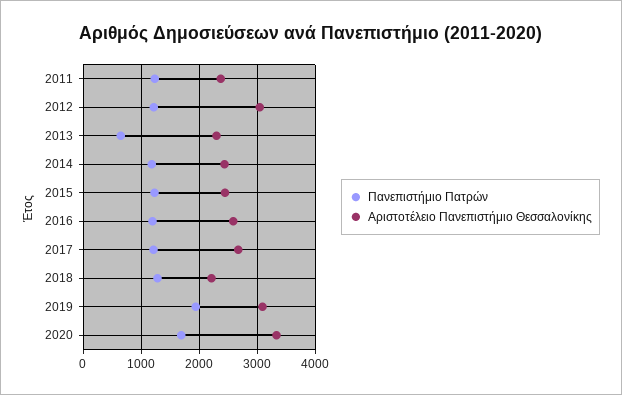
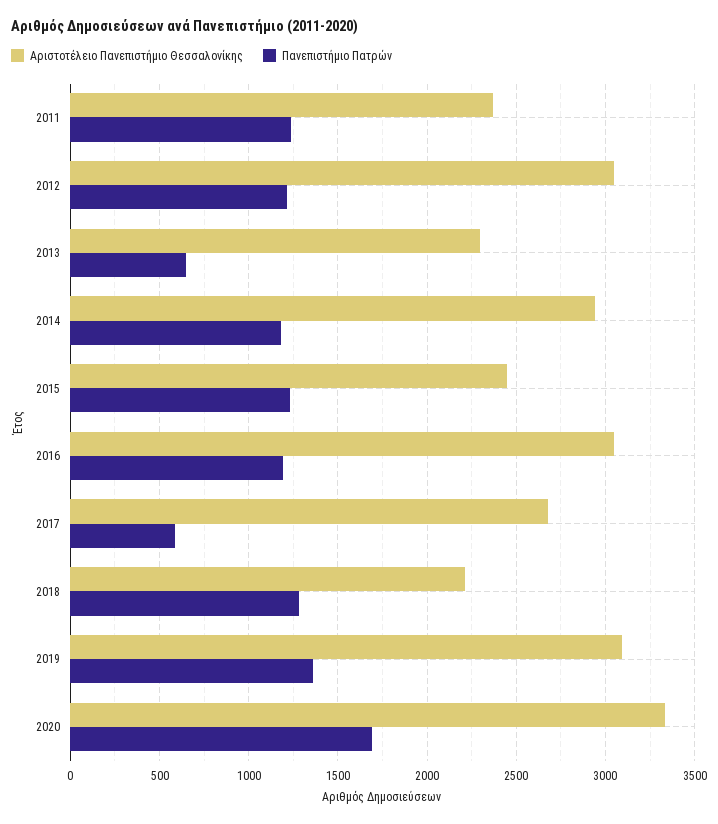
  {
    "Πανεπιστήμιο Πατρών": {
      "2011": 1250,
      "2012": 1200,
      "2013": 650,
      "2014": 1200,
      "2015": 1250,
      "2016": 1200,
-     "2017": 1200,
+     "2017": 600,
      "2018": 1300,
-     "2019": 2000,
+     "2019": 1350,
      "2020": 1700
    },
    "Αριστοτέλειο Πανεπιστήμιο Θεσσαλονίκης": {
      "2011": 2350,
      "2012": 3050,
      "2013": 2300,
-     "2014": 2400,
+     "2014": 2950,
      "2015": 2450,
-     "2016": 2600,
+     "2016": 3050,
      "2017": 2700,
      "2018": 2200,
      "2019": 3100,
      "2020": 3350
    }
  }

